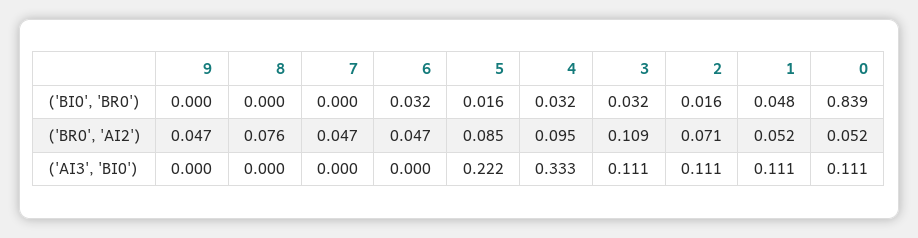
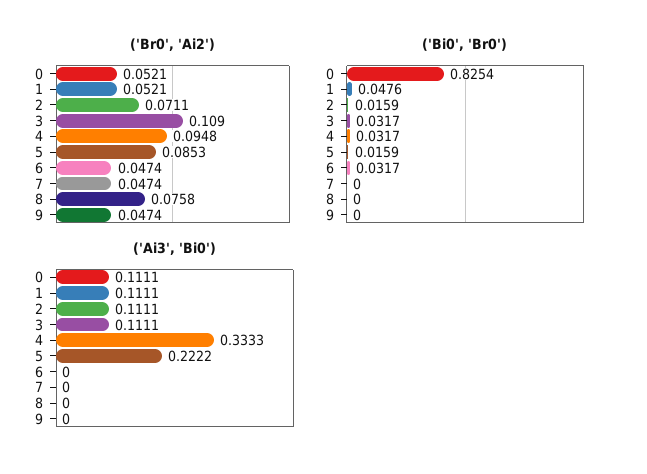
  {
    "('BI0', 'BR0')": {
      "9": 0,
      "8": 0,
      "7": 0,
      "6": 0.0317,
      "5": 0.0159,
      "4": 0.0317,
      "3": 0.0317,
      "2": 0.0159,
      "1": 0.0476,
-     "0": 0.839
+     "0": 0.8254
    },
    "('BR0', 'AI2')": {
      "9": 0.0474,
      "8": 0.0758,
      "7": 0.0474,
      "6": 0.0474,
      "5": 0.0853,
      "4": 0.0948,
      "3": 0.109,
      "2": 0.0711,
      "1": 0.0521,
      "0": 0.0521
    },
    "('AI3', 'BI0')": {
      "9": 0,
      "8": 0,
      "7": 0,
      "6": 0,
      "5": 0.2222,
      "4": 0.3333,
      "3": 0.1111,
      "2": 0.1111,
      "1": 0.1111,
      "0": 0.1111
    }
  }

